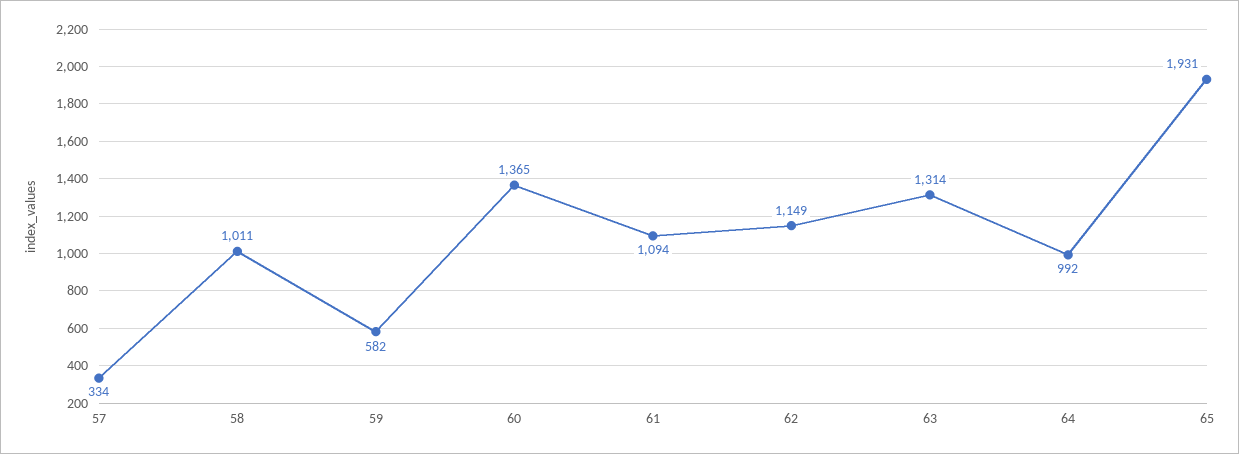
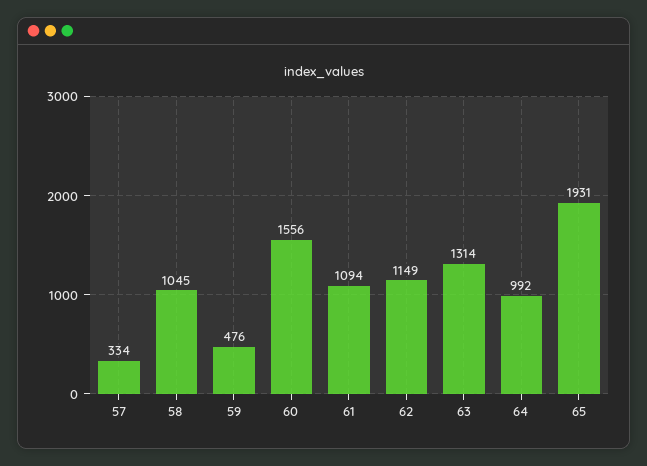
  {
    "57": 334,
-   "58": 1011,
+   "58": 1045,
-   "59": 582,
+   "59": 476,
-   "60": 1365,
+   "60": 1556,
    "61": 1094,
    "62": 1149,
    "63": 1314,
    "64": 992,
    "65": 1931
  }

